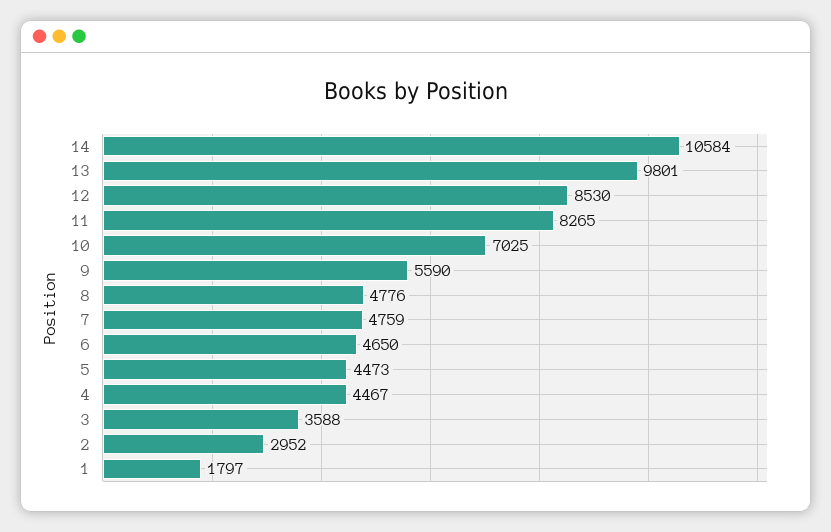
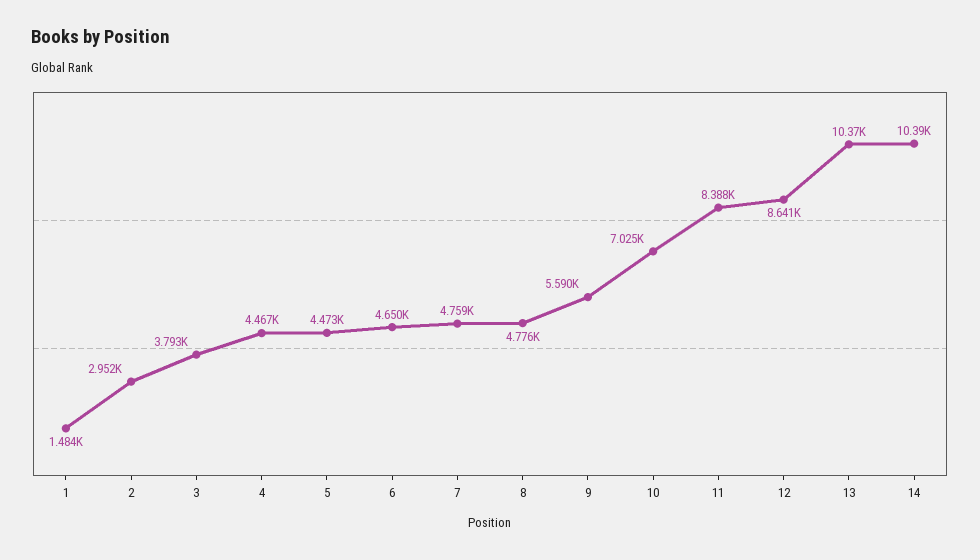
  {
-   "14": 10584,
+   "14": 10390,
-   "13": 9801,
+   "13": 10370,
-   "12": 8530,
+   "12": 8641,
-   "11": 8265,
+   "11": 8388,
    "10": 7025,
    "9": 5590,
    "8": 4776,
    "7": 4759,
    "6": 4650,
    "5": 4473,
    "4": 4467,
-   "3": 3588,
+   "3": 3793,
    "2": 2952,
-   "1": 1797
+   "1": 1484
  }

